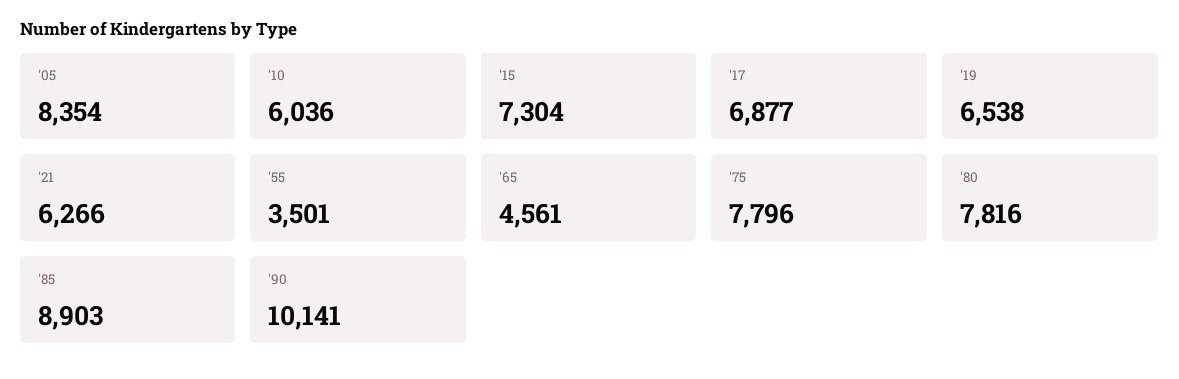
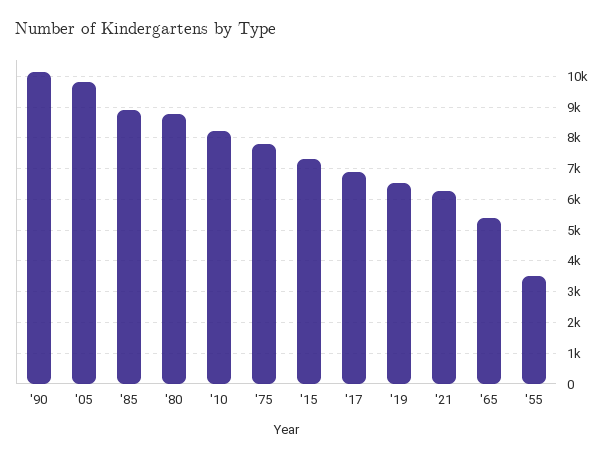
  {
-   "'05": 8354,
+   "'05": 9800,
-   "'10": 6036,
+   "'10": 8200,
    "'15": 7304,
    "'17": 6877,
    "'19": 6538,
    "'21": 6266,
    "'55": 3501,
-   "'65": 4561,
+   "'65": 5400,
    "'75": 7796,
-   "'80": 7816,
+   "'80": 8800,
    "'85": 8903,
    "'90": 10141
  }

